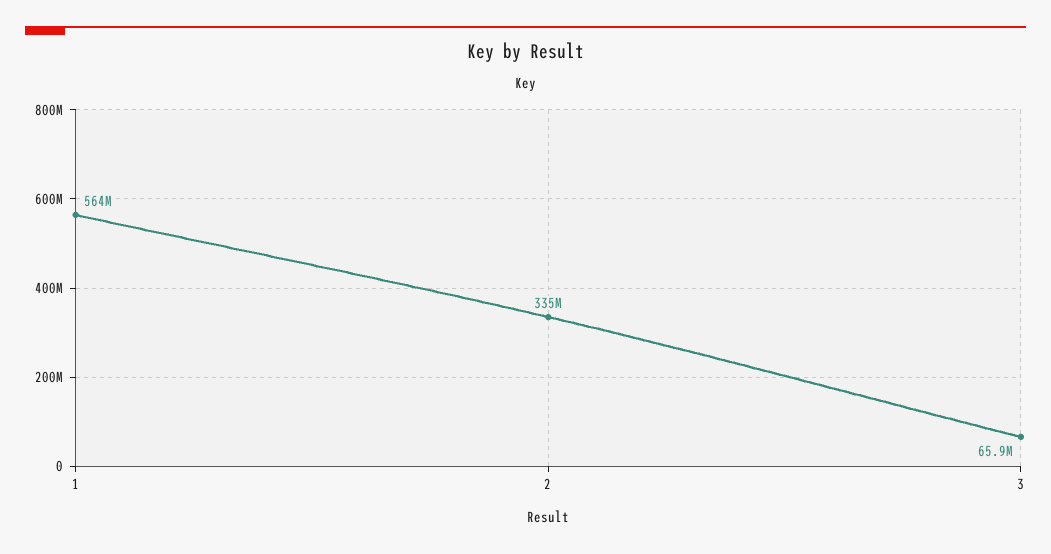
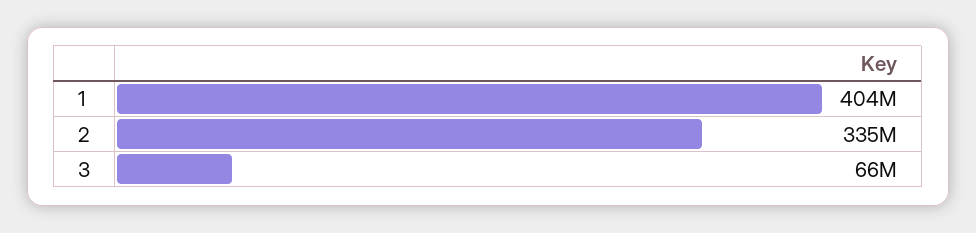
  {
-   "1": 564000000,
+   "1": 404000000,
    "2": 335000000,
    "3": 65900000
  }

